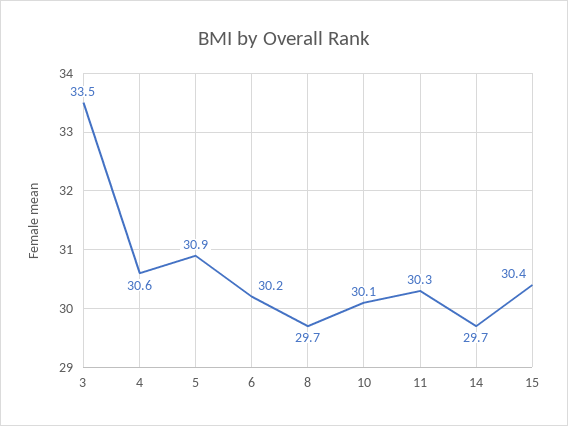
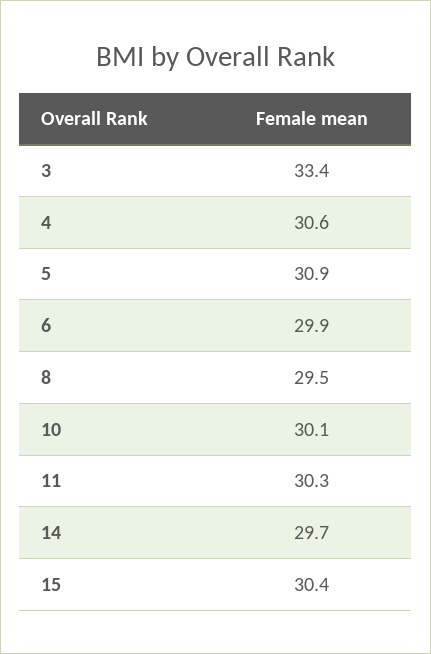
  {
-   "3": 33.5,
+   "3": 33.4,
    "4": 30.6,
    "5": 30.9,
-   "6": 30.2,
+   "6": 29.9,
-   "8": 29.7,
+   "8": 29.5,
    "10": 30.1,
    "11": 30.3,
    "14": 29.7,
    "15": 30.4
  }

